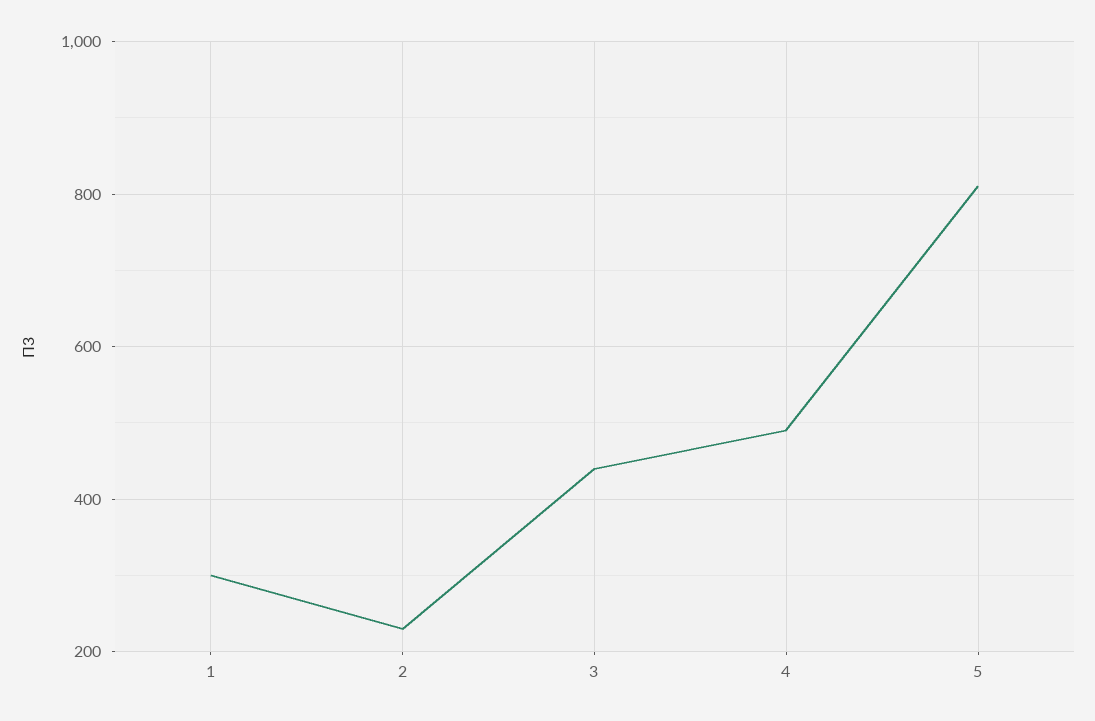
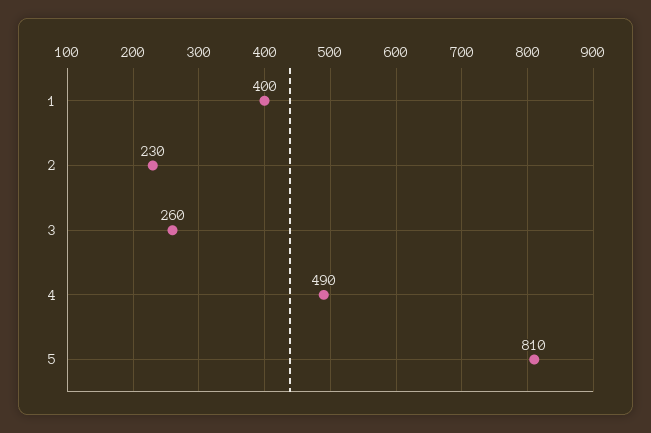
  {
-   "1": 300,
+   "1": 400,
    "2": 230,
-   "3": 440,
+   "3": 260,
    "4": 490,
    "5": 810
  }

